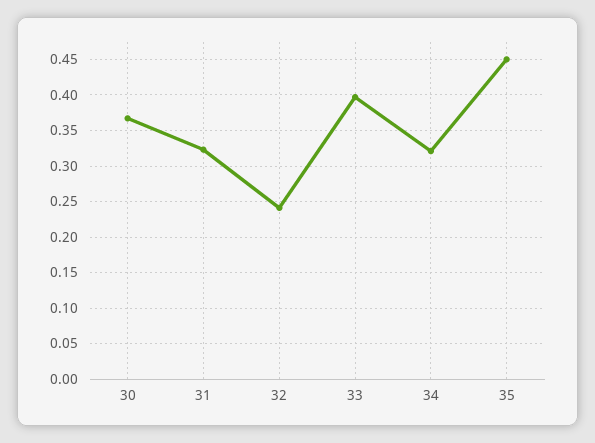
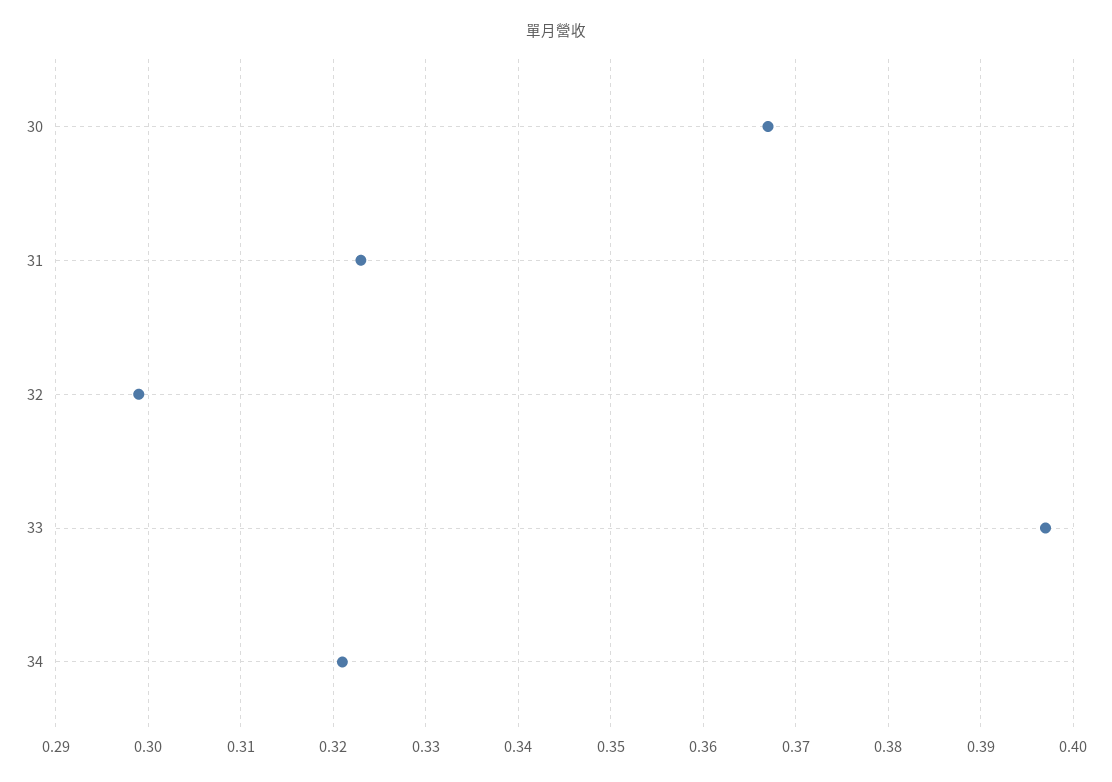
  {
    "30": 0.367,
    "31": 0.323,
-   "32": 0.24,
+   "32": 0.299,
    "33": 0.397,
-   "34": 0.321,
+   "34": 0.321
-   "35": 0.45
  }

